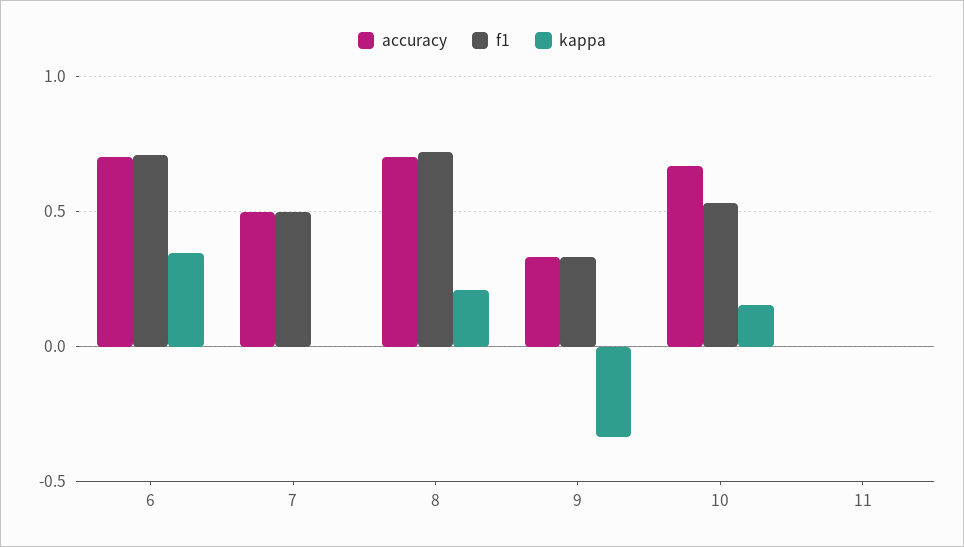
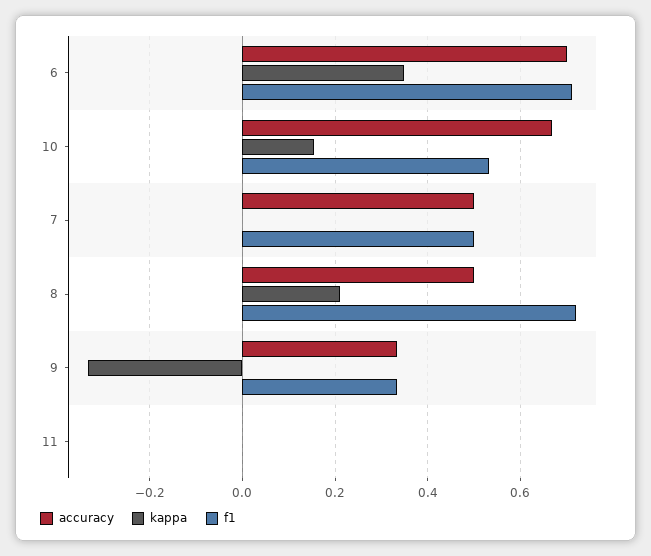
  {
    "accuracy": {
      "6": 0.7,
      "7": 0.5,
-     "8": 0.7,
+     "8": 0.5,
      "9": 0.34,
      "10": 0.66,
      "11": 0
    },
    "f1": {
      "6": 0.72,
      "7": 0.5,
      "8": 0.72,
      "9": 0.34,
      "10": 0.54,
      "11": 0
    },
    "kappa": {
      "6": 0.34,
      "7": 0,
      "8": 0.22,
      "9": -0.34,
      "10": 0.16,
      "11": 0
    }
  }

